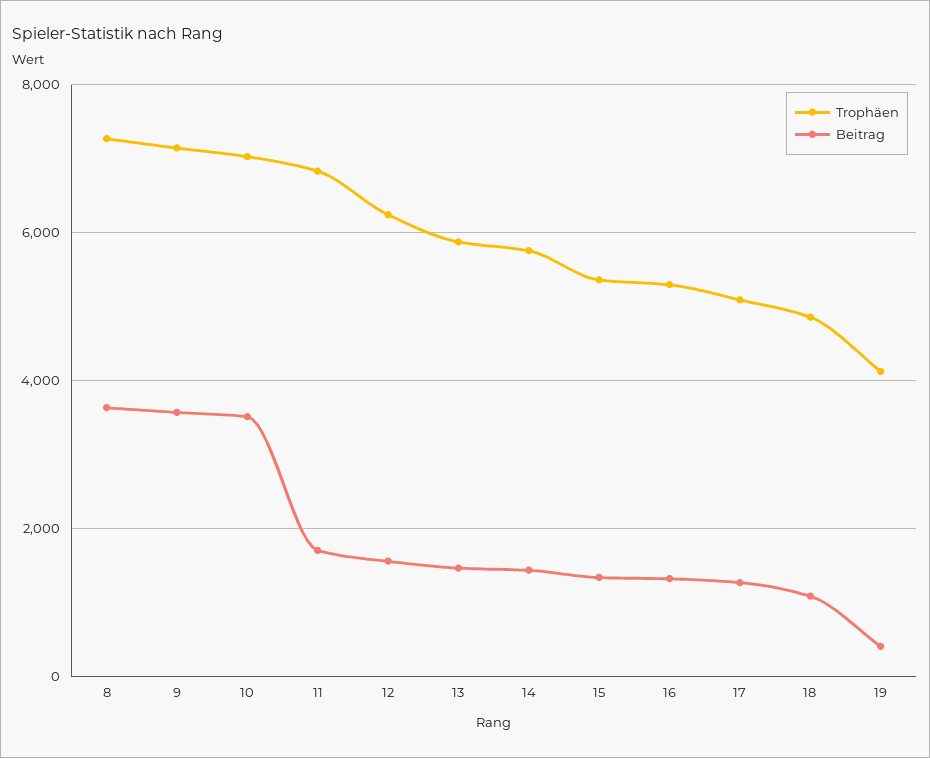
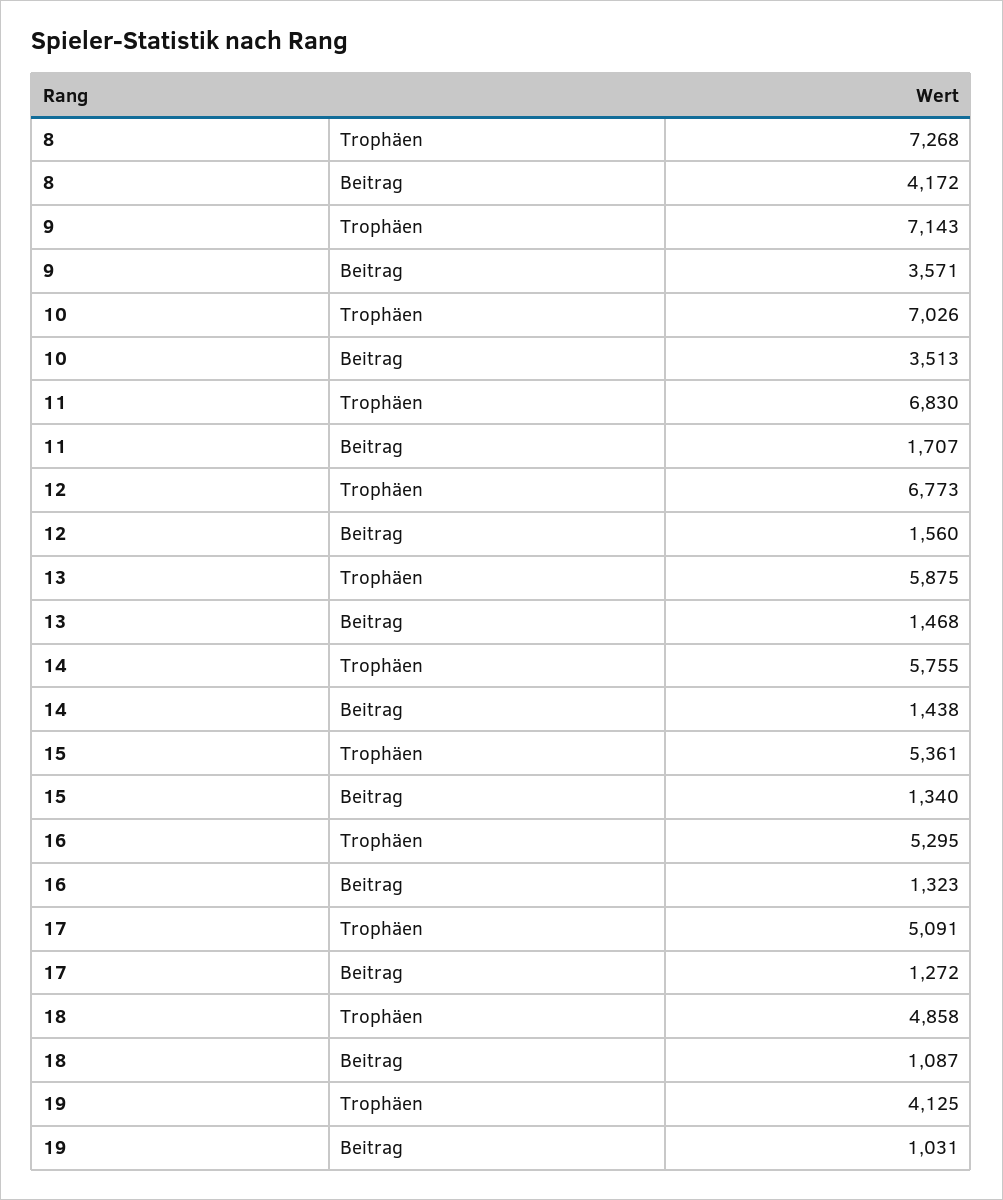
  {
    "Trophäen": {
      "8": 7268,
      "9": 7143,
      "10": 7026,
      "11": 6830,
-     "12": 6200,
+     "12": 6773,
      "13": 5875,
      "14": 5755,
      "15": 5361,
      "16": 5295,
      "17": 5091,
      "18": 4858,
      "19": 4125
    },
    "Beitrag": {
-     "8": 3600,
+     "8": 4172,
      "9": 3571,
      "10": 3513,
      "11": 1707,
      "12": 1560,
      "13": 1468,
      "14": 1438,
      "15": 1340,
      "16": 1323,
      "17": 1272,
      "18": 1087,
-     "19": 400
+     "19": 1031
    }
  }

